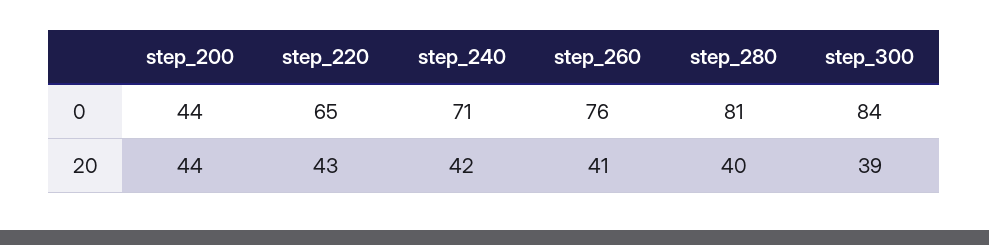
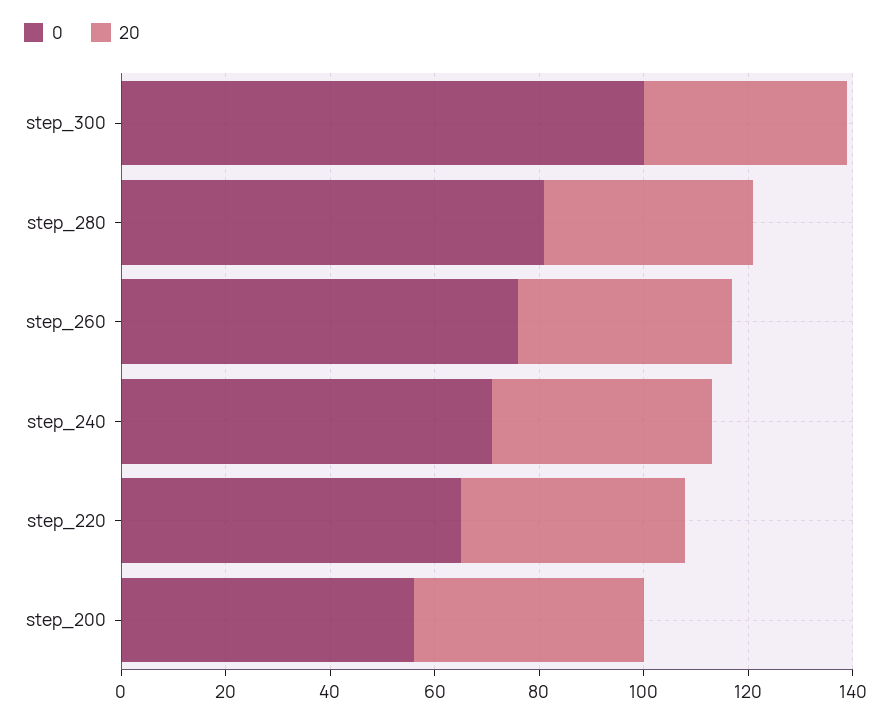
  {
    "0": {
-     "step_200": 44,
+     "step_200": 55,
      "step_220": 65,
      "step_240": 71,
      "step_260": 76,
      "step_280": 81,
-     "step_300": 84
+     "step_300": 100
    },
    "20": {
      "step_200": 44,
      "step_220": 43,
      "step_240": 42,
      "step_260": 41,
      "step_280": 40,
      "step_300": 39
    }
  }

